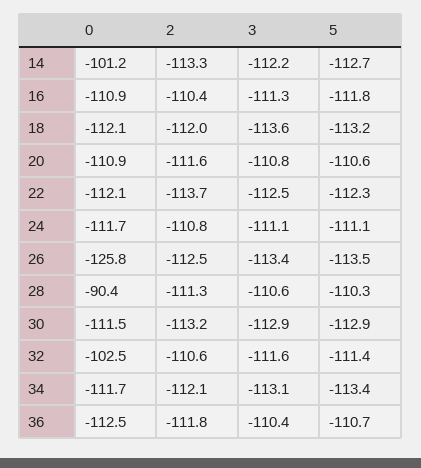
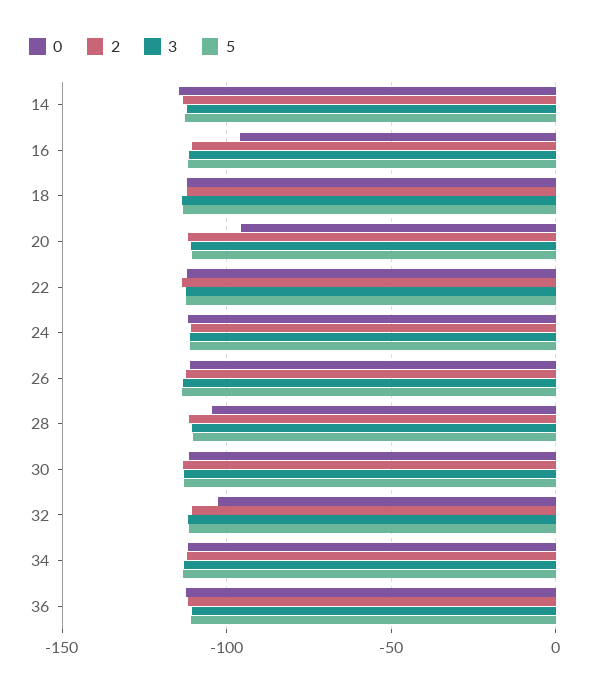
  {
    "0": {
-     "14": -101.2,
+     "14": -115,
-     "16": -110.9,
+     "16": -95,
      "18": -112.1,
-     "20": -110.9,
+     "20": -95,
      "22": -112.1,
      "24": -111.7,
-     "26": -125.8,
+     "26": -110,
-     "28": -90.4,
+     "28": -105,
      "30": -111.5,
      "32": -102.5,
      "34": -111.7,
      "36": -112.5
    },
    "2": {
      "14": -113.3,
      "16": -110.4,
      "18": -112,
      "20": -111.6,
      "22": -113.7,
      "24": -110.8,
      "26": -112.5,
      "28": -111.3,
      "30": -113.2,
      "32": -110.6,
      "34": -112.1,
      "36": -111.8
    },
    "3": {
      "14": -112.2,
      "16": -111.3,
      "18": -113.6,
      "20": -110.8,
      "22": -112.5,
      "24": -111.1,
      "26": -113.4,
      "28": -110.6,
      "30": -112.9,
      "32": -111.6,
      "34": -113.1,
      "36": -110.4
    },
    "5": {
      "14": -112.7,
      "16": -111.8,
      "18": -113.2,
      "20": -110.6,
      "22": -112.3,
      "24": -111.1,
      "26": -113.5,
      "28": -110.3,
      "30": -112.9,
      "32": -111.4,
      "34": -113.4,
      "36": -110.7
    }
  }

